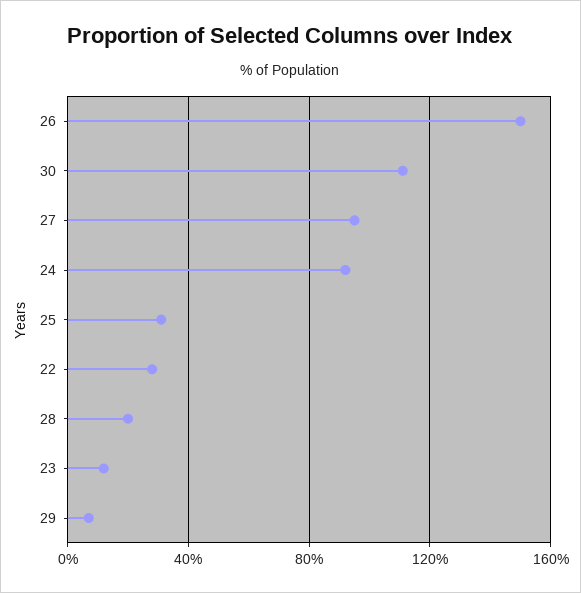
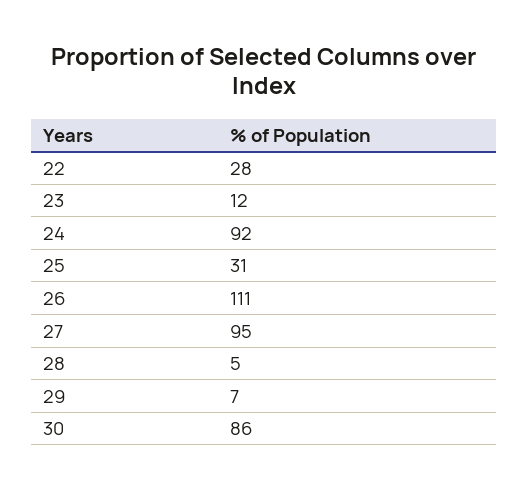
  {
-   "26": 150,
+   "26": 111,
-   "30": 110,
+   "30": 86,
    "27": 95,
    "24": 92,
    "25": 31,
    "22": 28,
-   "28": 20,
+   "28": 5,
    "23": 12,
    "29": 7
  }

